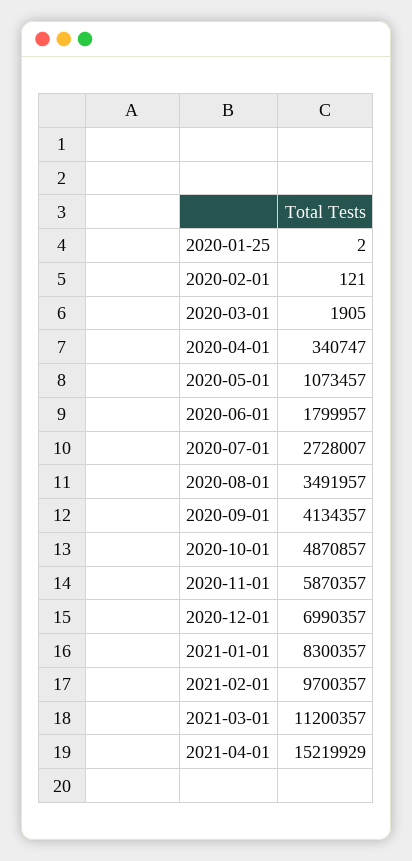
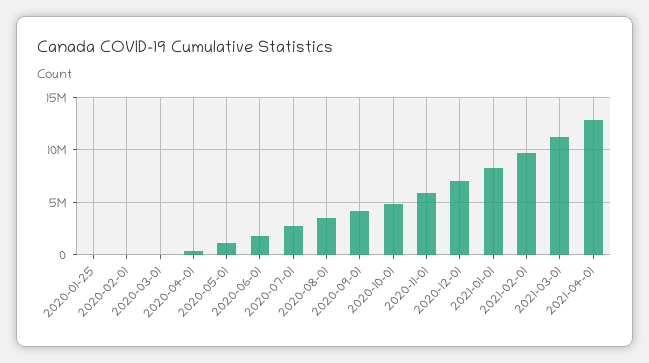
  {
    "2020-01-25": 2,
    "2020-02-01": 121,
    "2020-03-01": 1905,
    "2020-04-01": 340747,
    "2020-05-01": 1073457,
    "2020-06-01": 1799957,
    "2020-07-01": 2728007,
    "2020-08-01": 3491957,
    "2020-09-01": 4134357,
    "2020-10-01": 4870857,
    "2020-11-01": 5870357,
    "2020-12-01": 6990357,
    "2021-01-01": 8300357,
    "2021-02-01": 9700357,
    "2021-03-01": 11200357,
-   "2021-04-01": 15219929
+   "2021-04-01": 13000000
  }

